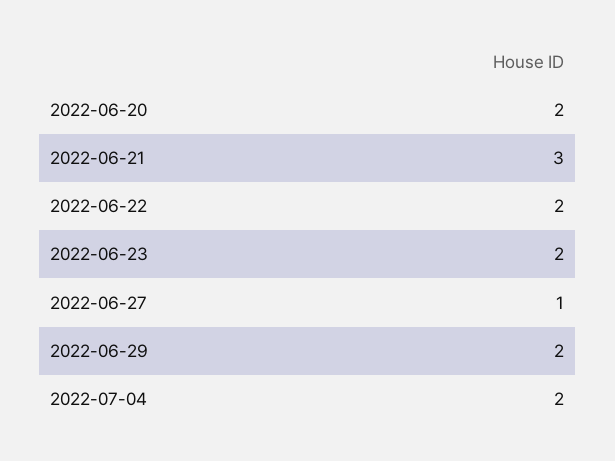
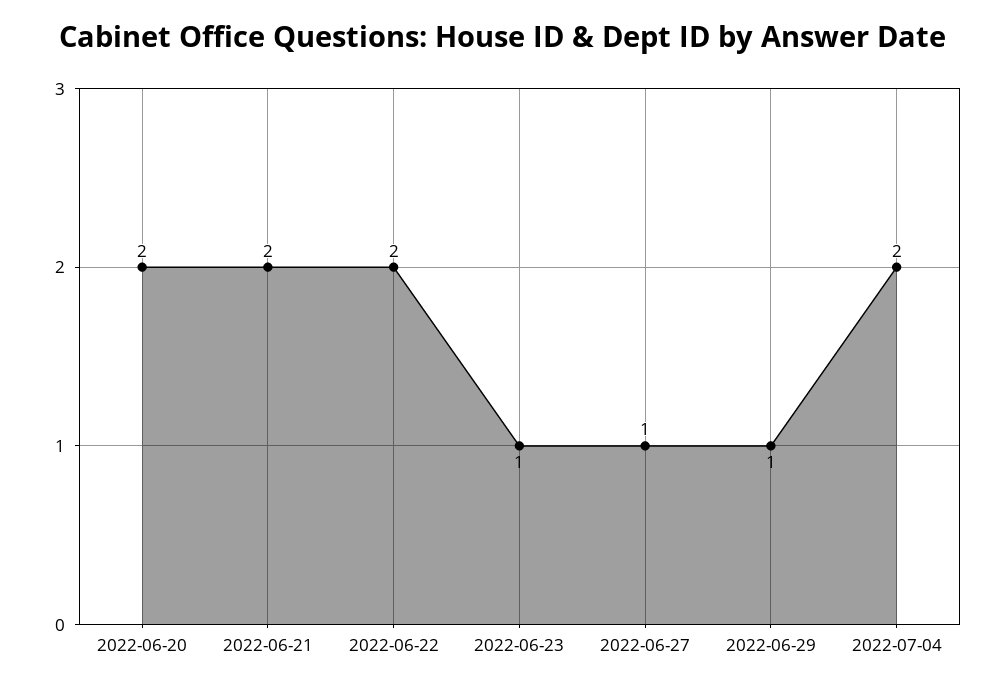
  {
    "2022-06-20": 2,
-   "2022-06-21": 3,
+   "2022-06-21": 2,
    "2022-06-22": 2,
-   "2022-06-23": 2,
+   "2022-06-23": 1,
    "2022-06-27": 1,
-   "2022-06-29": 2,
+   "2022-06-29": 1,
    "2022-07-04": 2
  }

